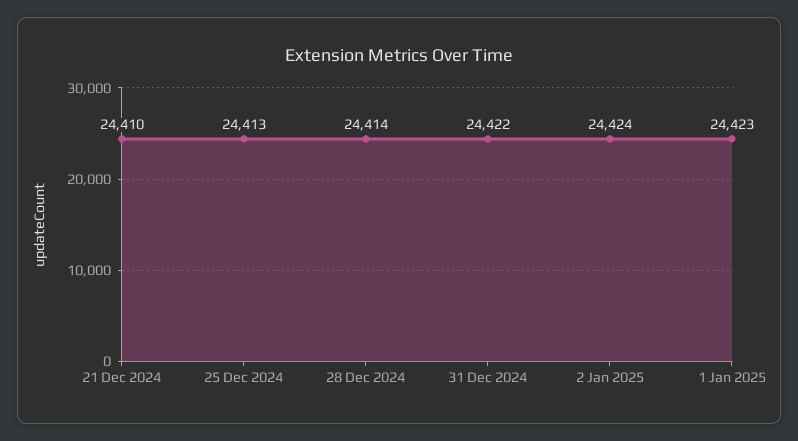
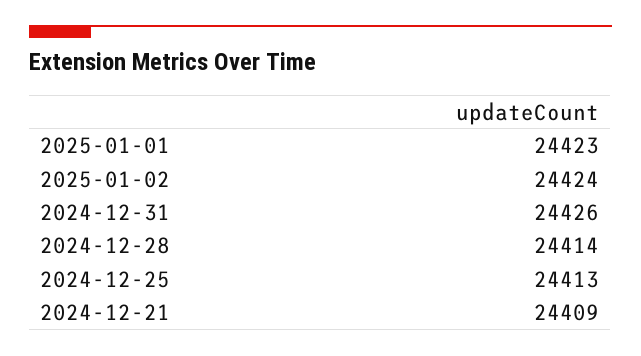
  {
-   "21 Dec 2024": 24410,
+   "21 Dec 2024": 24409,
    "25 Dec 2024": 24413,
    "28 Dec 2024": 24414,
-   "31 Dec 2024": 24422,
+   "31 Dec 2024": 24426,
    "2 Jan 2025": 24424,
    "1 Jan 2025": 24423
  }

